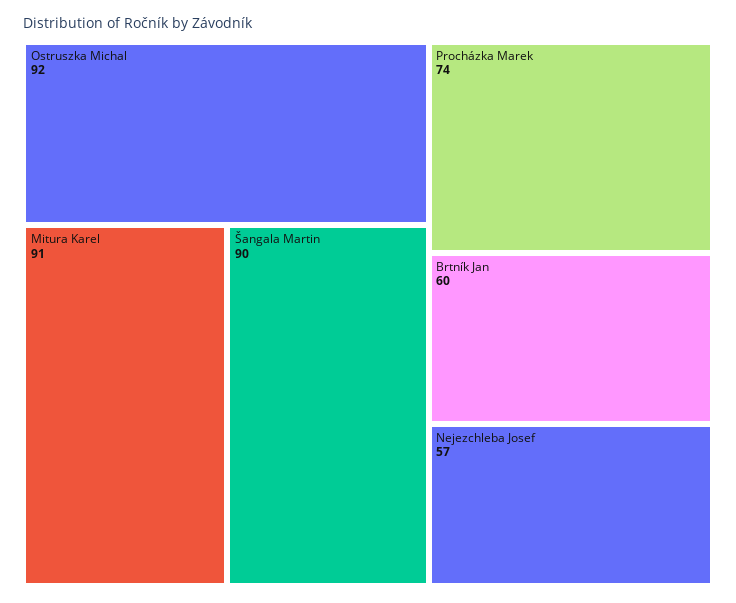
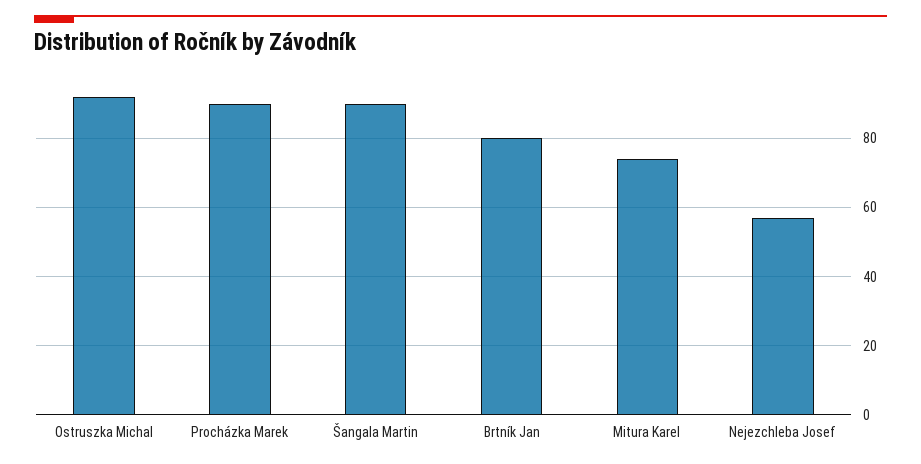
  {
    "Ostruszka Michal": 92,
-   "Mitura Karel": 91,
+   "Mitura Karel": 75,
    "Šangala Martin": 90,
-   "Procházka Marek": 74,
+   "Procházka Marek": 90,
-   "Brtník Jan": 60,
+   "Brtník Jan": 80,
    "Nejezchleba Josef": 57
  }

